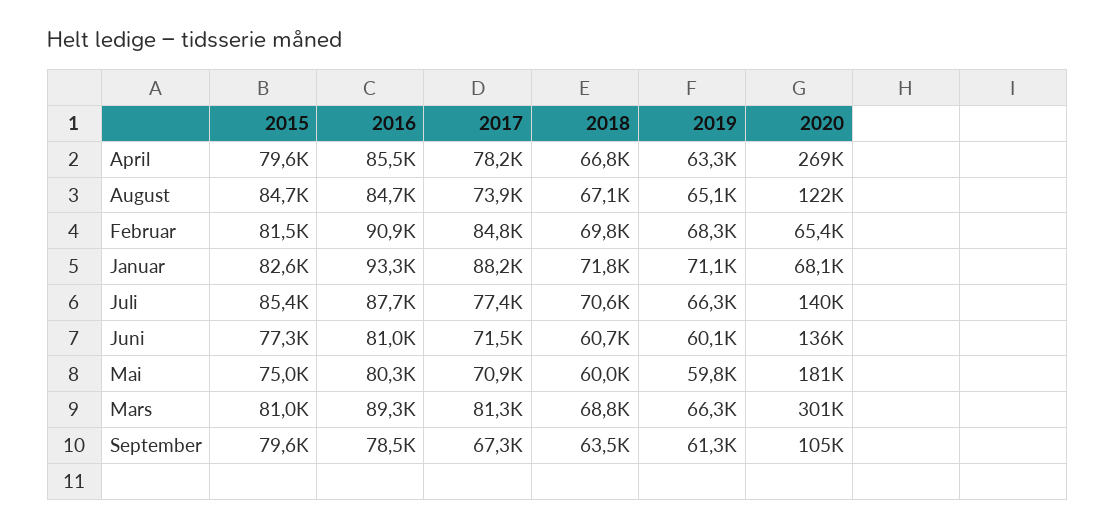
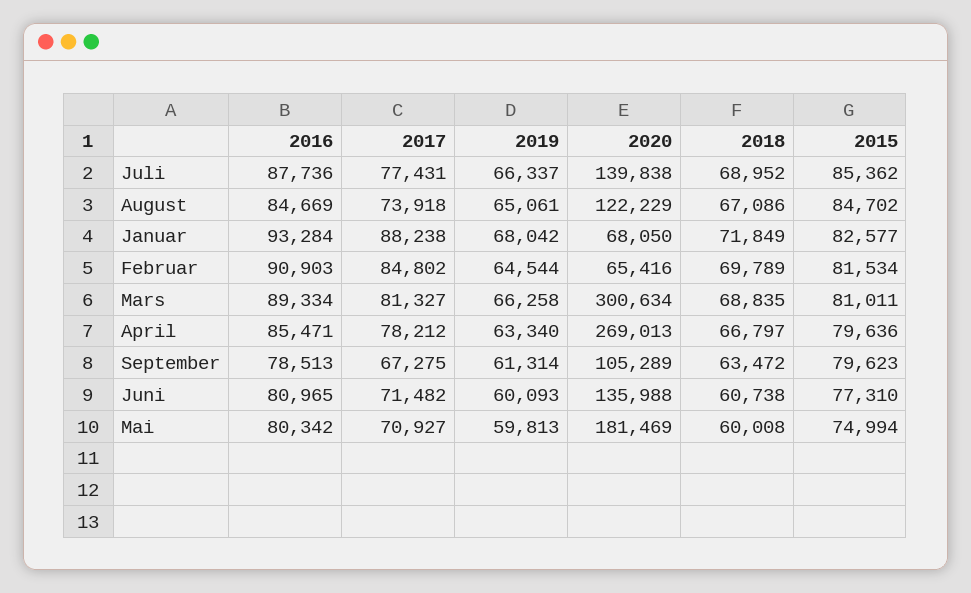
  {
    "2015": {
      "April": 79636,
      "August": 84702,
      "Februar": 81534,
      "Januar": 82577,
      "Juli": 85362,
      "Juni": 77310,
      "Mai": 74994,
      "Mars": 81011,
      "September": 79623
    },
    "2016": {
      "April": 85471,
      "August": 84669,
      "Februar": 90903,
      "Januar": 93284,
      "Juli": 87736,
      "Juni": 80965,
      "Mai": 80342,
      "Mars": 89334,
      "September": 78513
    },
    "2017": {
      "April": 78212,
      "August": 73918,
      "Februar": 84802,
      "Januar": 88238,
      "Juli": 77431,
      "Juni": 71482,
      "Mai": 70927,
      "Mars": 81327,
      "September": 67275
    },
    "2018": {
      "April": 66797,
      "August": 67086,
      "Februar": 69789,
      "Januar": 71849,
-     "Juli": 70600,
+     "Juli": 68952,
      "Juni": 60738,
      "Mai": 60008,
      "Mars": 68835,
      "September": 63472
    },
    "2019": {
      "April": 63340,
      "August": 65061,
-     "Februar": 68300,
+     "Februar": 64544,
-     "Januar": 71100,
+     "Januar": 68042,
      "Juli": 66337,
      "Juni": 60093,
      "Mai": 59813,
      "Mars": 66258,
      "September": 61314
    },
    "2020": {
      "April": 269013,
      "August": 122229,
      "Februar": 65416,
      "Januar": 68050,
      "Juli": 139838,
      "Juni": 135988,
      "Mai": 181469,
      "Mars": 300634,
      "September": 105289
    }
  }

